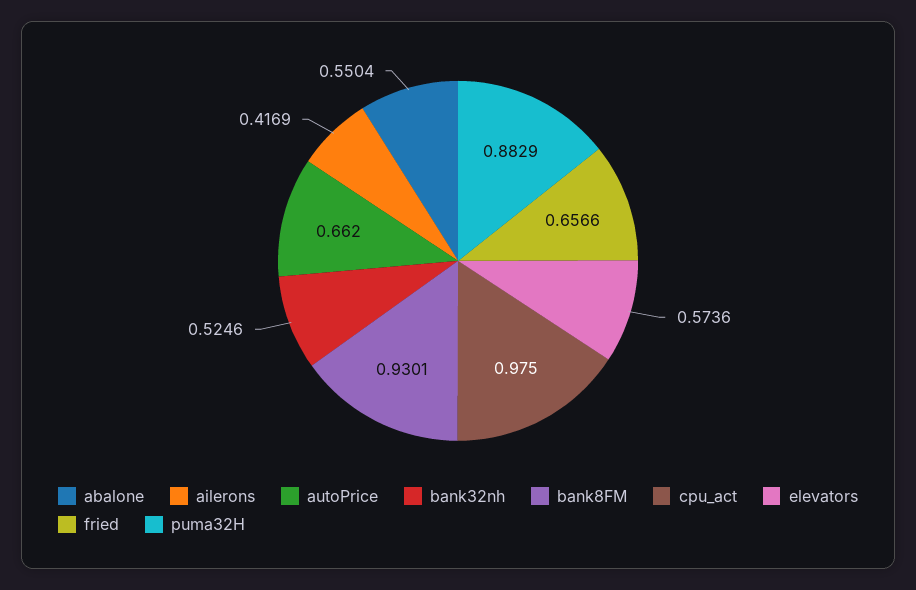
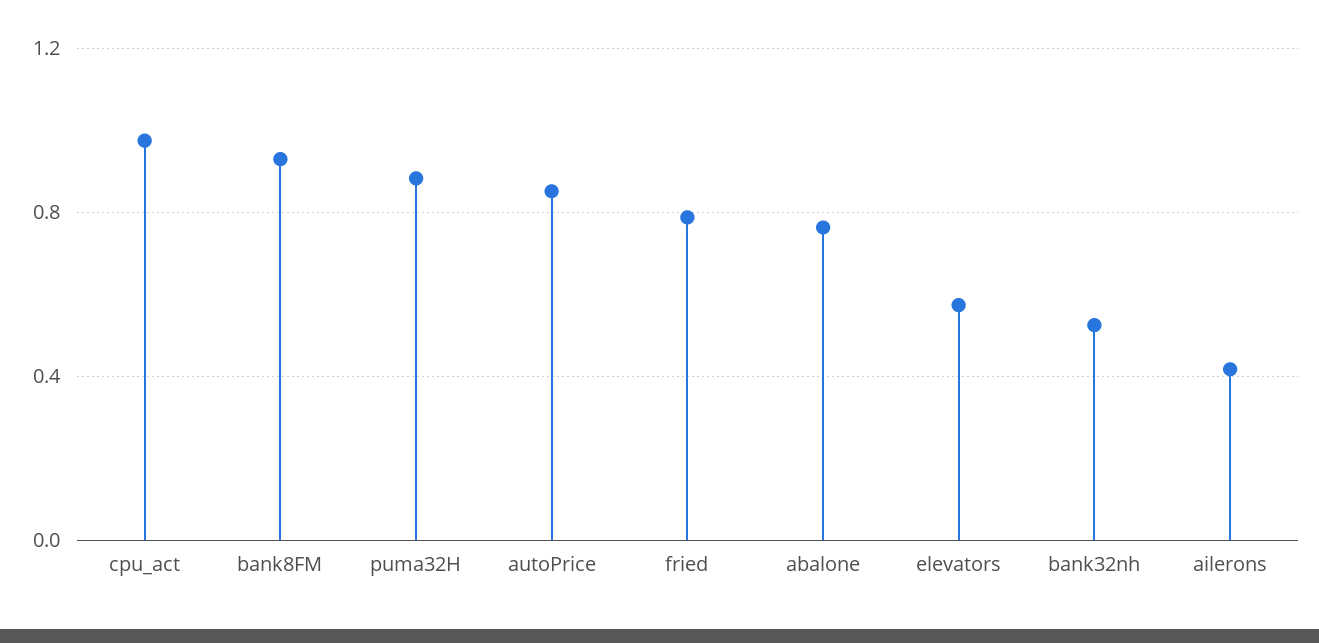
  {
-   "abalone": 0.5504,
+   "abalone": 0.75,
    "ailerons": 0.4169,
-   "autoPrice": 0.662,
+   "autoPrice": 0.85,
    "bank32nh": 0.5246,
    "bank8FM": 0.9301,
    "cpu_act": 0.975,
    "elevators": 0.5736,
-   "fried": 0.6566,
+   "fried": 0.8,
    "puma32H": 0.8829
  }

